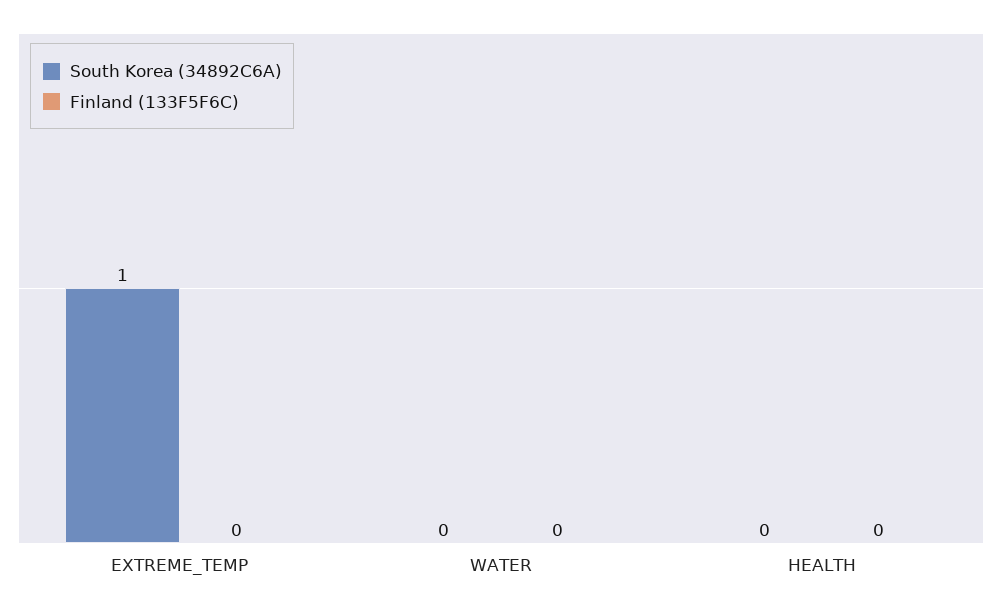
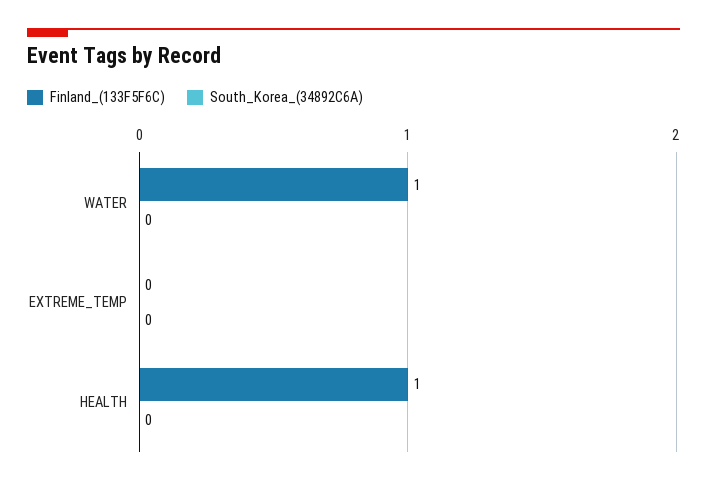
  {
    "South Korea (34892C6A)": {
-     "EXTREME_TEMP": 1,
+     "EXTREME_TEMP": 0,
      "WATER": 0,
      "HEALTH": 0
    },
    "Finland (133F5F6C)": {
      "EXTREME_TEMP": 0,
-     "WATER": 0,
+     "WATER": 1,
-     "HEALTH": 0
+     "HEALTH": 1
    }
  }

